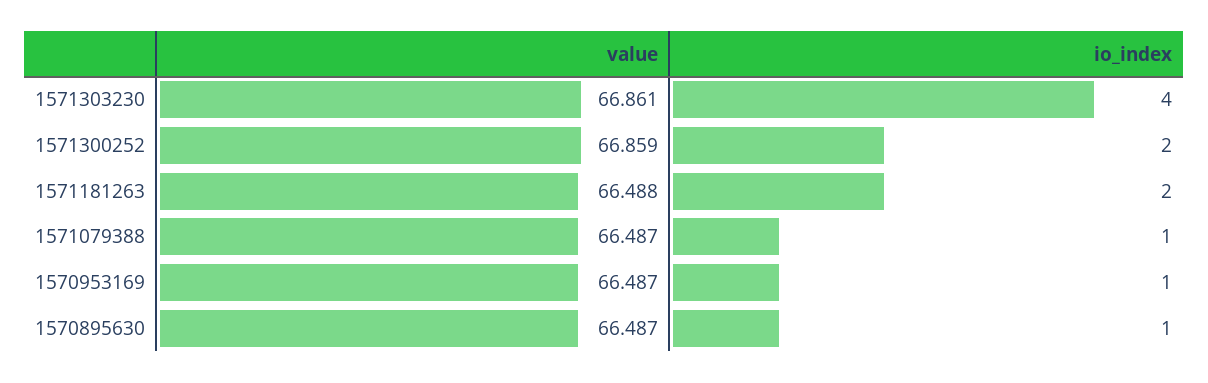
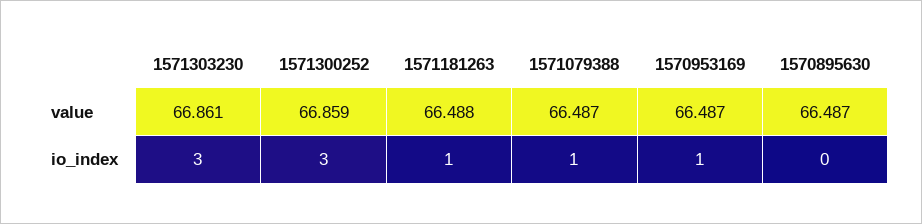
  {
    "value": {
      "1571303230": 66.861,
      "1571300252": 66.859,
      "1571181263": 66.488,
      "1571079388": 66.487,
      "1570953169": 66.487,
      "1570895630": 66.487
    },
    "io_index": {
-     "1571303230": 4,
+     "1571303230": 3,
-     "1571300252": 2,
+     "1571300252": 3,
-     "1571181263": 2,
+     "1571181263": 1,
      "1571079388": 1,
      "1570953169": 1,
-     "1570895630": 1
+     "1570895630": 0
    }
  }

